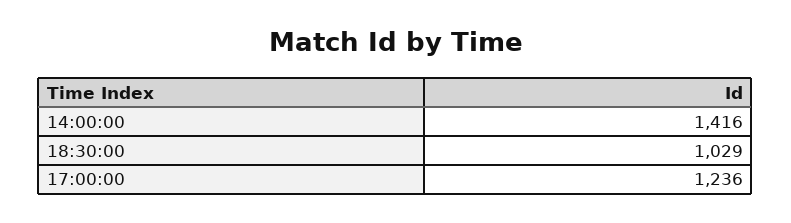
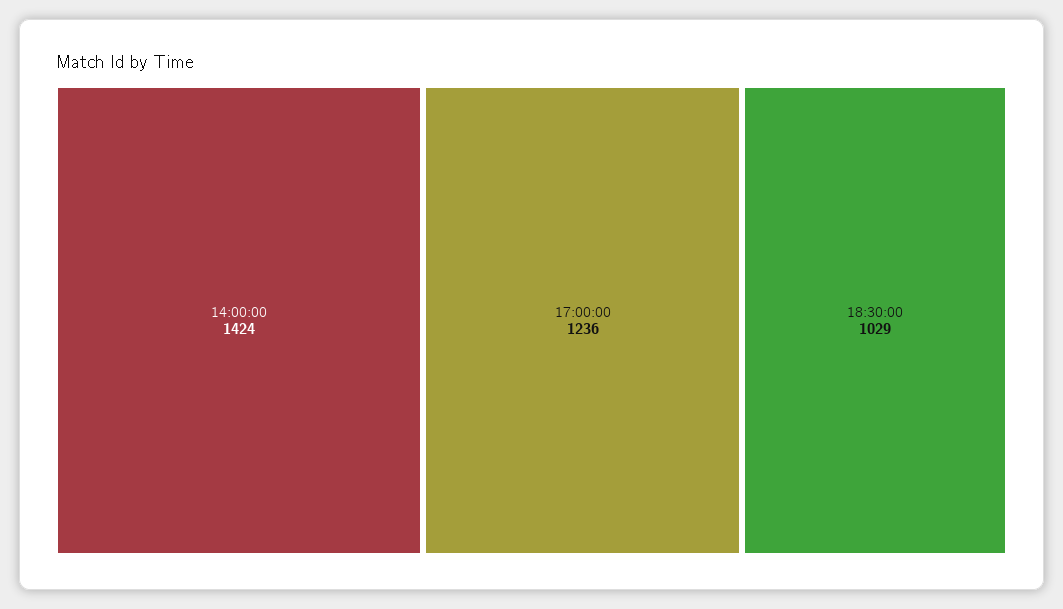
  {
-   "14:00:00": 1416,
+   "14:00:00": 1424,
    "18:30:00": 1029,
    "17:00:00": 1236
  }

